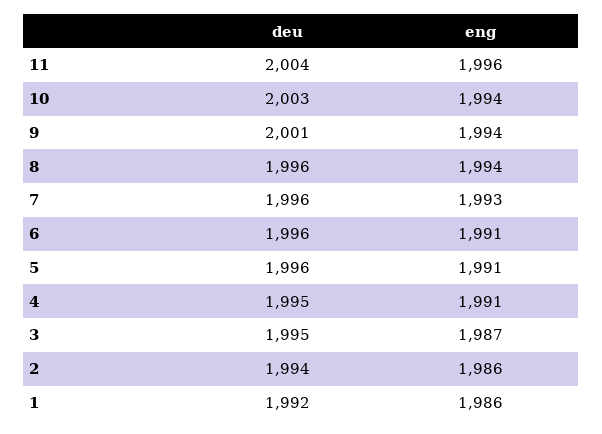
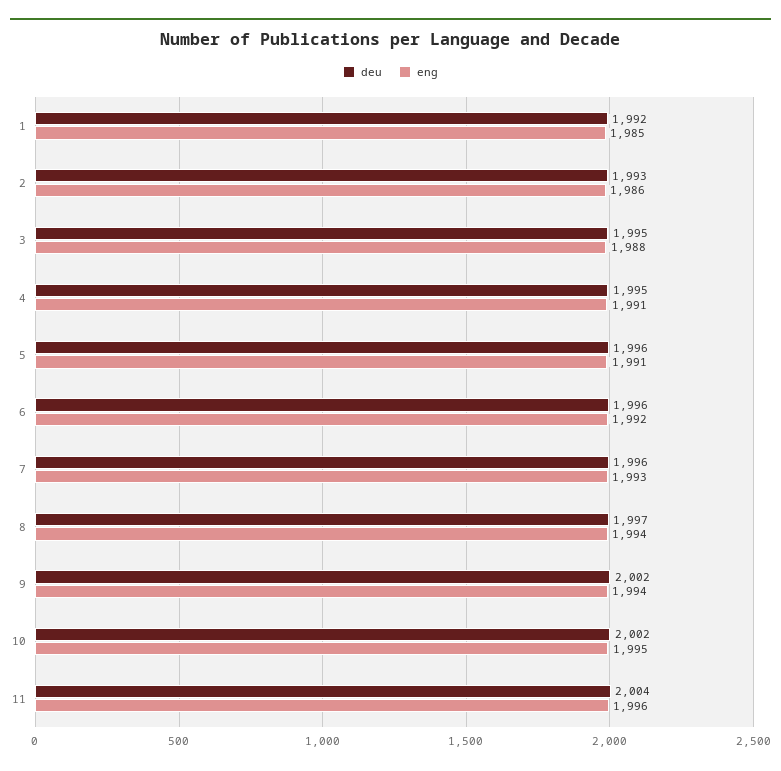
  {
    "deu": {
      "11": 2004,
-     "10": 2003,
+     "10": 2002,
-     "9": 2001,
+     "9": 2002,
-     "8": 1996,
+     "8": 1997,
      "7": 1996,
      "6": 1996,
      "5": 1996,
      "4": 1995,
      "3": 1995,
-     "2": 1994,
+     "2": 1993,
      "1": 1992
    },
    "eng": {
      "11": 1996,
-     "10": 1994,
+     "10": 1995,
      "9": 1994,
      "8": 1994,
      "7": 1993,
-     "6": 1991,
+     "6": 1992,
      "5": 1991,
      "4": 1991,
-     "3": 1987,
+     "3": 1988,
      "2": 1986,
-     "1": 1986
+     "1": 1985
    }
  }

